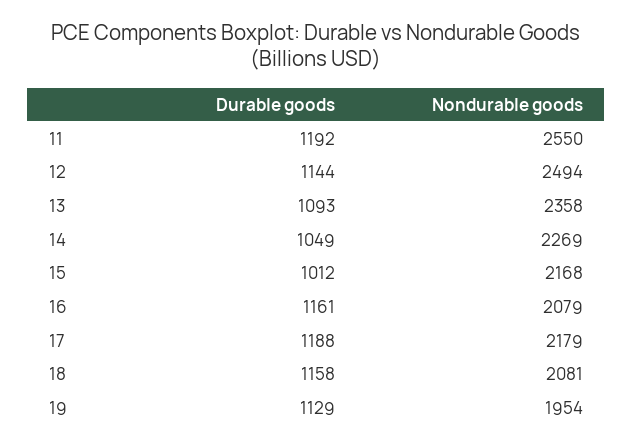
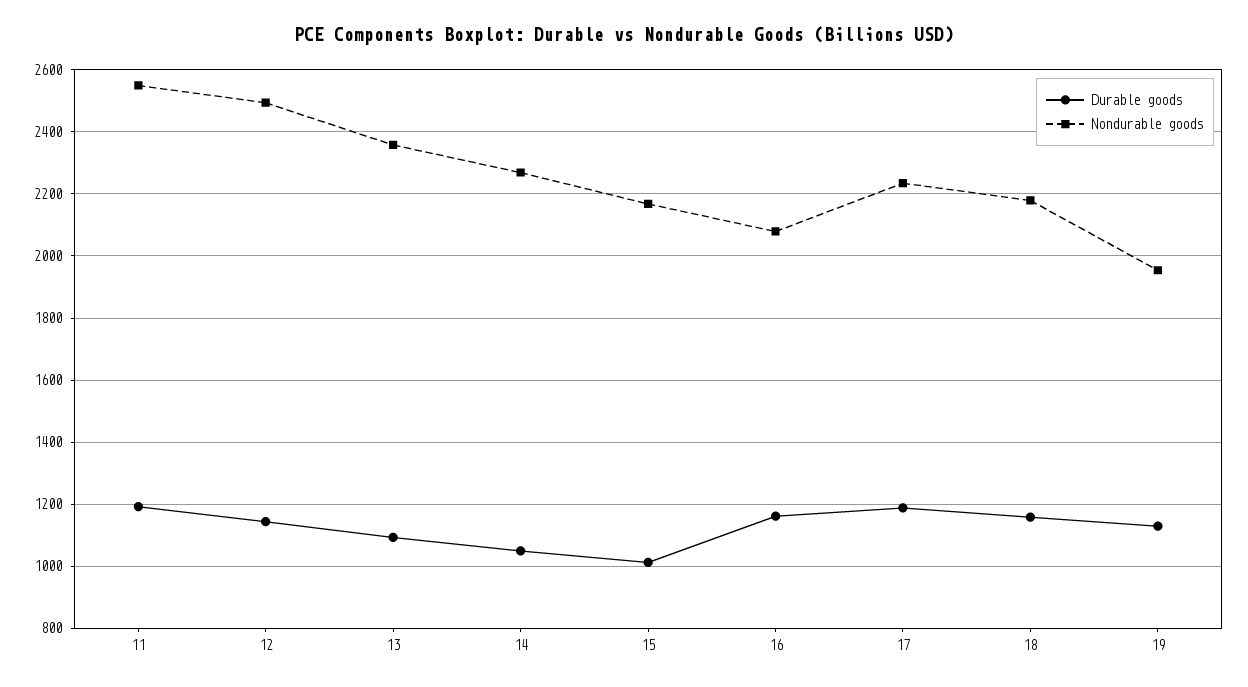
  {
    "Durable goods": {
      "11": 1192,
      "12": 1144,
      "13": 1093,
      "14": 1049,
      "15": 1012,
      "16": 1161,
      "17": 1188,
      "18": 1158,
      "19": 1129
    },
    "Nondurable goods": {
      "11": 2550,
      "12": 2494,
      "13": 2358,
      "14": 2269,
      "15": 2168,
      "16": 2079,
-     "17": 2179,
+     "17": 2240,
-     "18": 2081,
+     "18": 2180,
      "19": 1954
    }
  }

